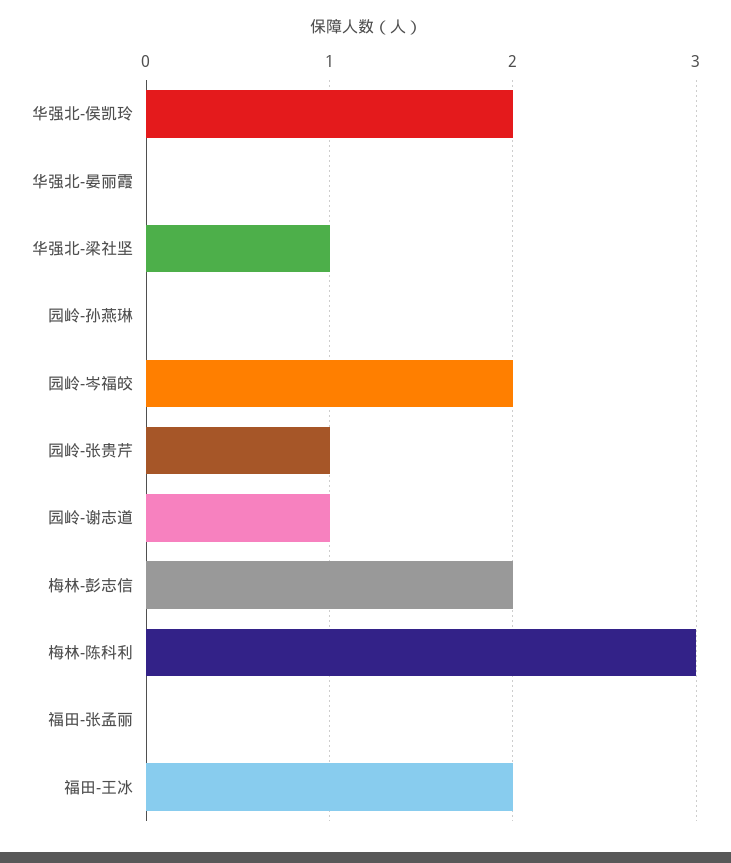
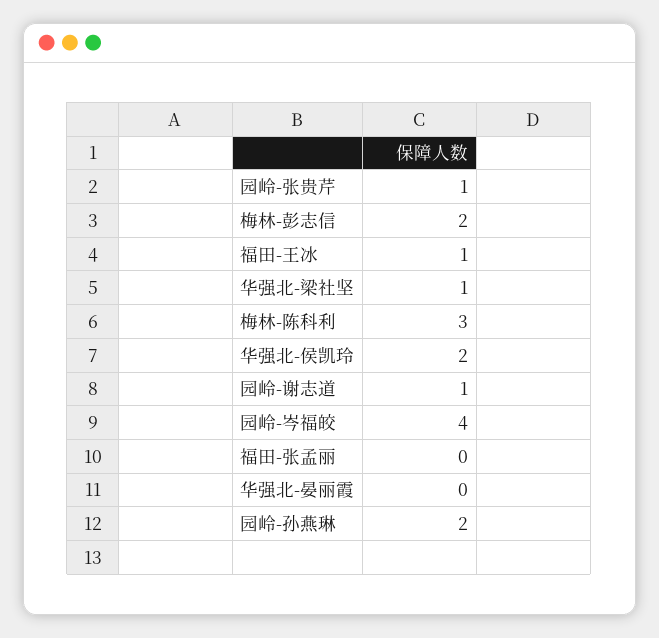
  {
    "华强北-侯凯玲": 2,
    "华强北-晏丽霞": 0,
    "华强北-梁社坚": 1,
-   "园岭-孙燕琳": 0,
+   "园岭-孙燕琳": 2,
-   "园岭-岑福皎": 2,
+   "园岭-岑福皎": 4,
    "园岭-张贵芹": 1,
    "园岭-谢志道": 1,
    "梅林-彭志信": 2,
    "梅林-陈科利": 3,
    "福田-张孟丽": 0,
-   "福田-王冰": 2
+   "福田-王冰": 1
  }

